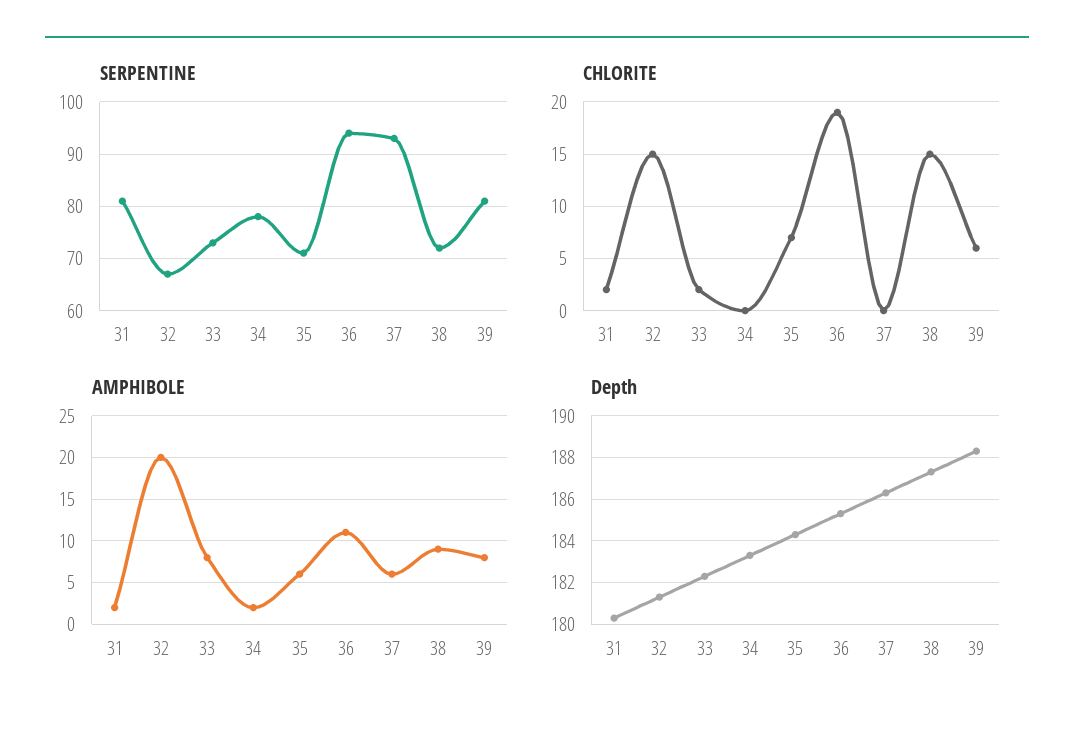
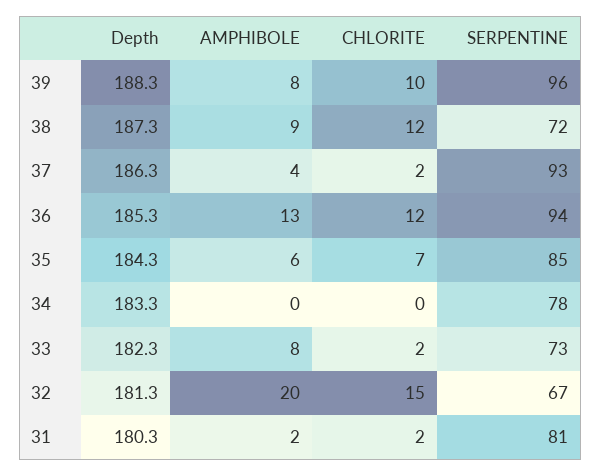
  {
    "SERPENTINE": {
      "31": 81,
      "32": 67,
      "33": 73,
      "34": 78,
-     "35": 70,
+     "35": 85,
      "36": 94,
      "37": 93,
      "38": 72,
-     "39": 80
+     "39": 96
    },
    "CHLORITE": {
      "31": 2,
      "32": 15,
      "33": 2,
      "34": 0,
      "35": 7,
-     "36": 19,
+     "36": 12,
-     "37": 0,
+     "37": 2,
-     "38": 15,
+     "38": 12,
-     "39": 6
+     "39": 10
    },
    "AMPHIBOLE": {
      "31": 2,
      "32": 20,
      "33": 8,
-     "34": 2,
+     "34": 0,
      "35": 6,
-     "36": 11,
+     "36": 13,
-     "37": 6,
+     "37": 4,
      "38": 9,
      "39": 8
    },
    "Depth": {
      "31": 180.3,
      "32": 181.3,
      "33": 182.3,
      "34": 183.3,
      "35": 184.3,
      "36": 185.3,
      "37": 186.3,
      "38": 187.3,
      "39": 188.3
    }
  }

